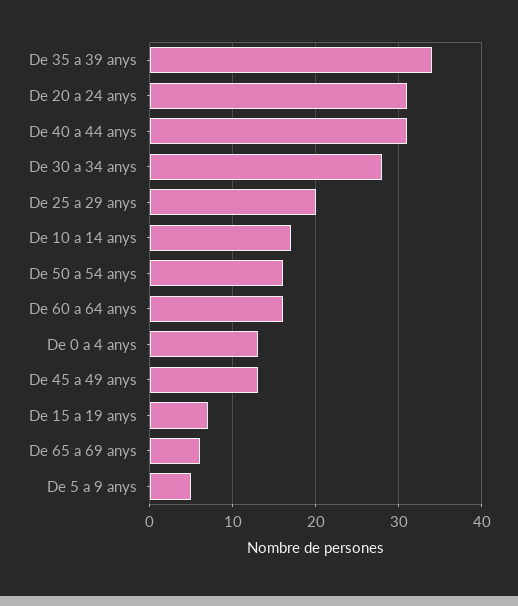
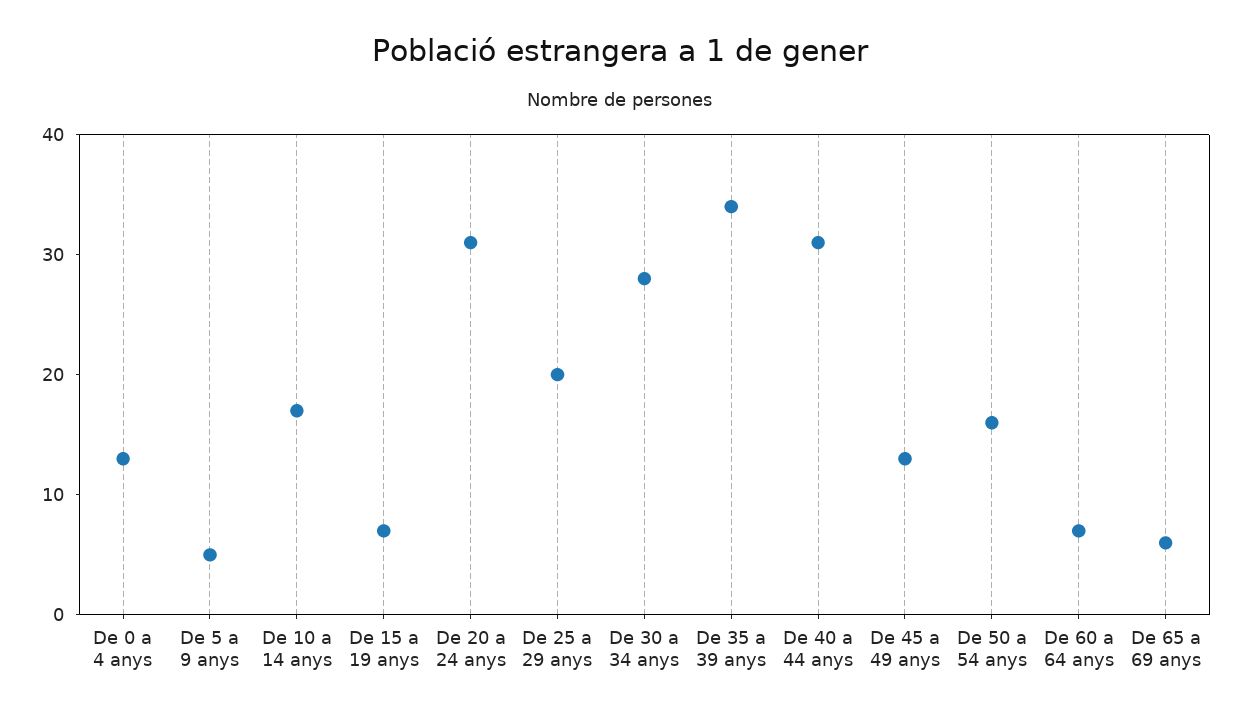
  {
    "De 35 a 39 anys": 34,
    "De 20 a 24 anys": 31,
    "De 40 a 44 anys": 31,
    "De 30 a 34 anys": 28,
    "De 25 a 29 anys": 20,
    "De 10 a 14 anys": 17,
    "De 50 a 54 anys": 16,
-   "De 60 a 64 anys": 16,
+   "De 60 a 64 anys": 7,
    "De 0 a 4 anys": 13,
    "De 45 a 49 anys": 13,
    "De 15 a 19 anys": 7,
    "De 65 a 69 anys": 6,
    "De 5 a 9 anys": 5
  }

